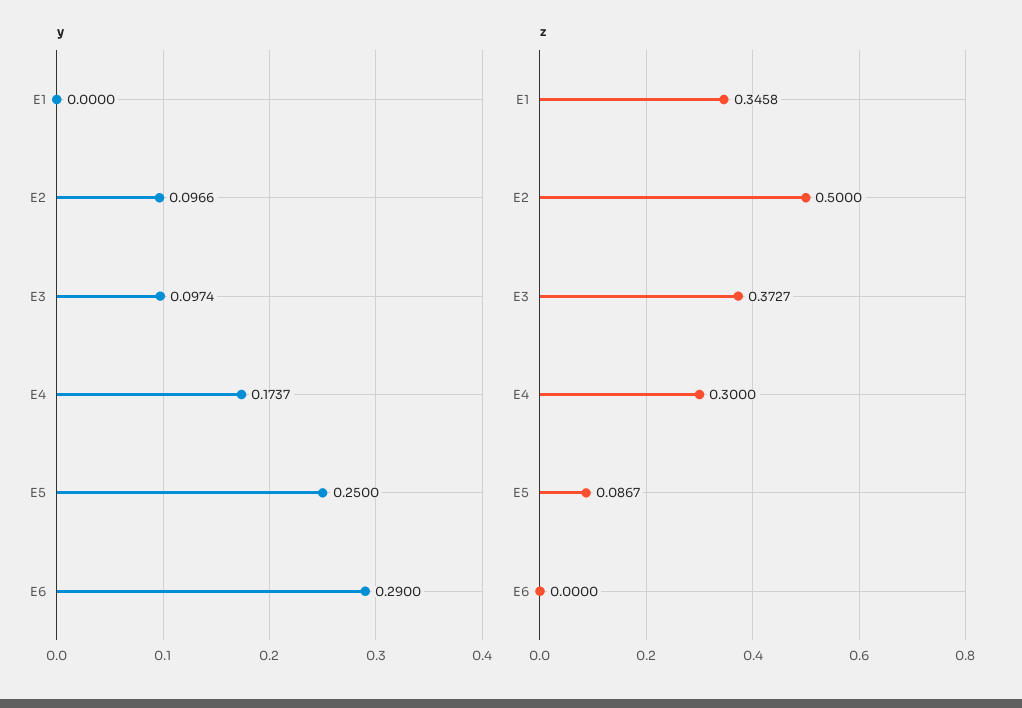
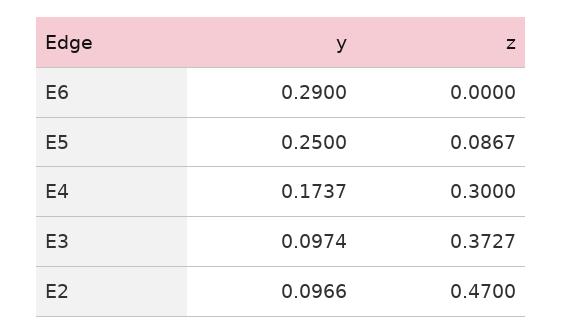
  {
    "y": {
-     "E1": 0,
      "E2": 0.0966,
      "E3": 0.0974,
      "E4": 0.1737,
      "E5": 0.25,
      "E6": 0.29
    },
    "z": {
-     "E1": 0.3458,
-     "E2": 0.5,
+     "E2": 0.47,
      "E3": 0.3727,
      "E4": 0.3,
      "E5": 0.0867,
      "E6": 0
    }
  }

